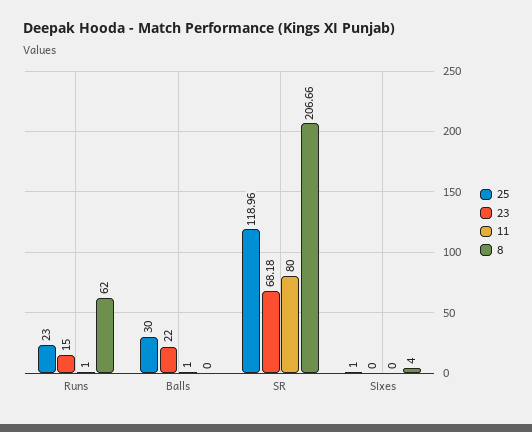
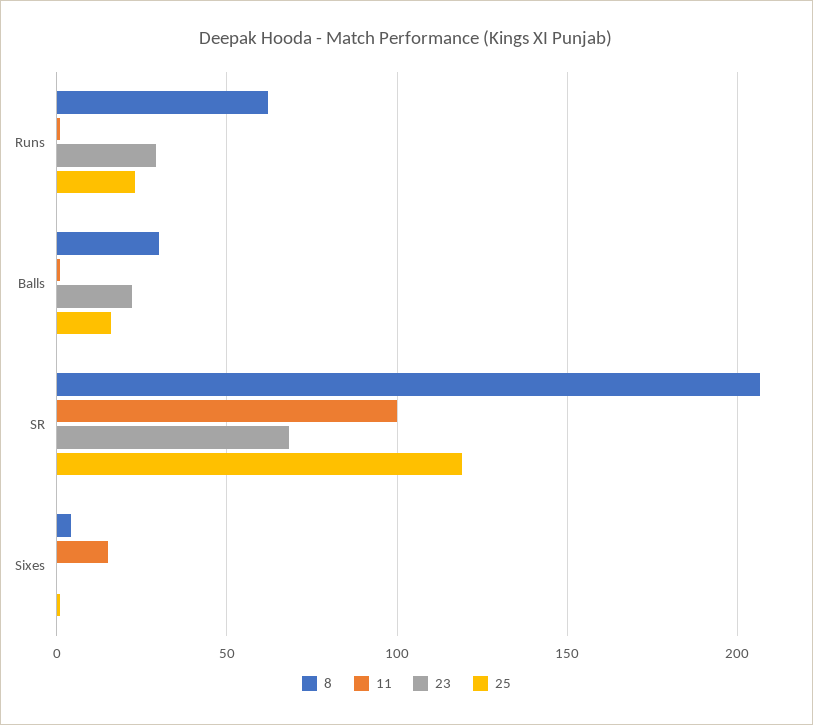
  {
    "25": {
      "Runs": 23,
-     "Balls": 30,
+     "Balls": 15,
      "SR": 118.96,
      "Sixes": 1
    },
    "23": {
-     "Runs": 15,
+     "Runs": 30,
      "Balls": 22,
      "SR": 68.18,
      "Sixes": 0
    },
    "11": {
      "Runs": 1,
      "Balls": 1,
-     "SR": 80,
+     "SR": 100,
-     "Sixes": 0
+     "Sixes": 15
    },
    "8": {
      "Runs": 62,
-     "Balls": 0,
+     "Balls": 30,
      "SR": 206.66,
      "Sixes": 4
    }
  }

